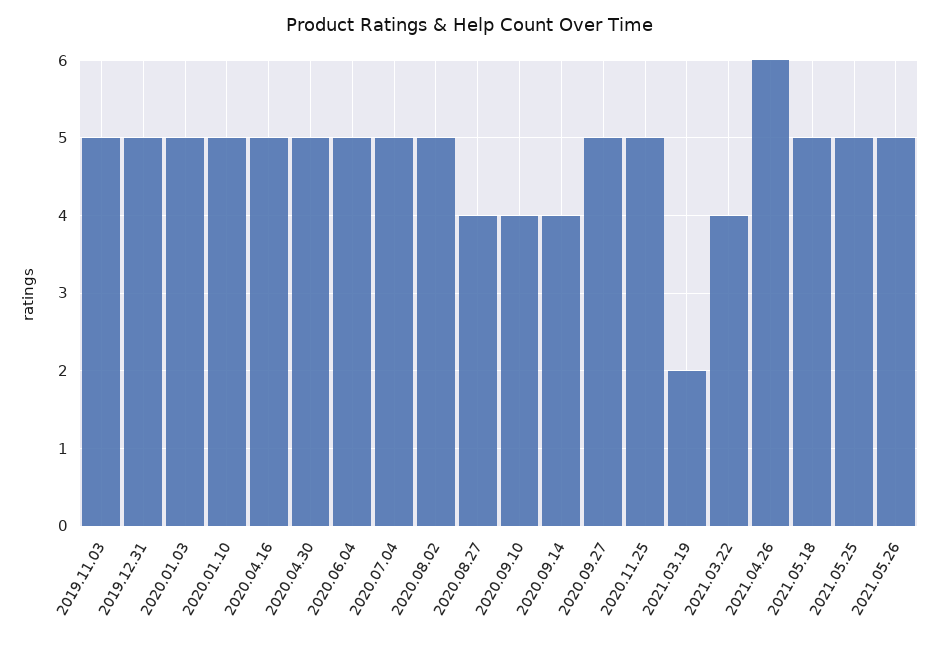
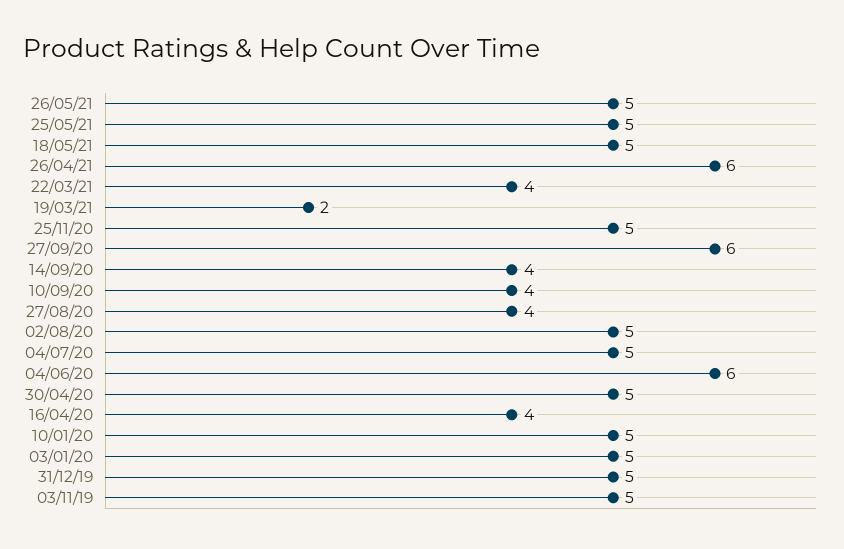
  {
    "2019.11.03": 5,
    "2019.12.31": 5,
    "2020.01.03": 5,
    "2020.01.10": 5,
-   "2020.04.16": 5,
+   "2020.04.16": 4,
    "2020.04.30": 5,
-   "2020.06.04": 5,
+   "2020.06.04": 6,
    "2020.07.04": 5,
    "2020.08.02": 5,
    "2020.08.27": 4,
    "2020.09.10": 4,
    "2020.09.14": 4,
-   "2020.09.27": 5,
+   "2020.09.27": 6,
    "2020.11.25": 5,
    "2021.03.19": 2,
    "2021.03.22": 4,
    "2021.04.26": 6,
    "2021.05.18": 5,
    "2021.05.25": 5,
    "2021.05.26": 5
  }

